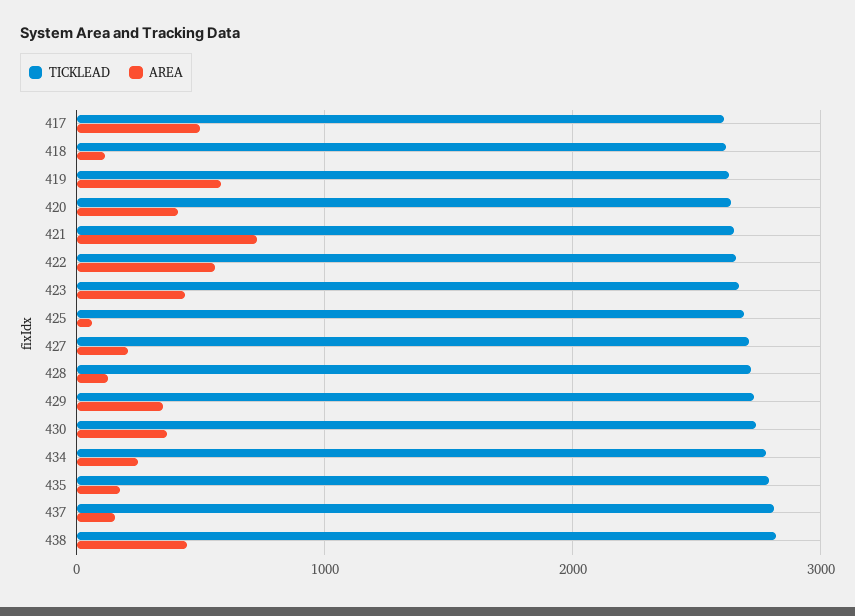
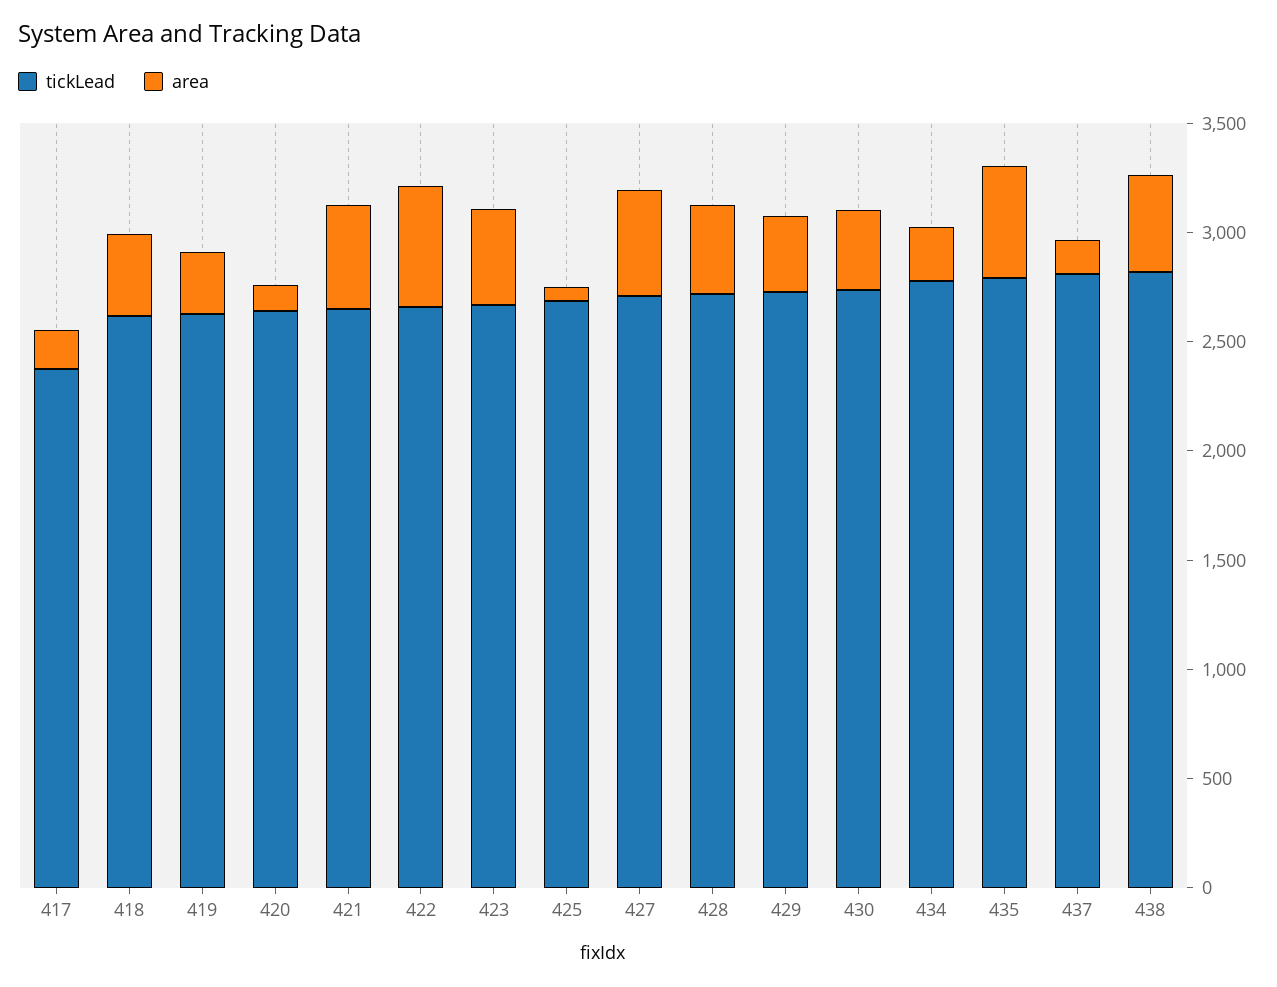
  {
    "TICKLEAD": {
-     "417": 2600,
+     "417": 2400,
      "418": 2600,
      "419": 2600,
      "420": 2600,
      "421": 2600,
      "422": 2700,
      "423": 2700,
      "425": 2700,
      "427": 2700,
      "428": 2700,
      "429": 2700,
      "430": 2700,
      "434": 2800,
      "435": 2800,
      "437": 2800,
      "438": 2800
    },
    "AREA": {
-     "417": 500,
+     "417": 200,
-     "418": 100,
+     "418": 400,
-     "419": 600,
+     "419": 300,
-     "420": 400,
+     "420": 100,
-     "421": 700,
+     "421": 500,
      "422": 600,
      "423": 400,
      "425": 100,
-     "427": 200,
+     "427": 500,
-     "428": 100,
+     "428": 400,
      "429": 300,
      "430": 400,
      "434": 200,
-     "435": 200,
+     "435": 500,
      "437": 200,
      "438": 400
    }
  }

